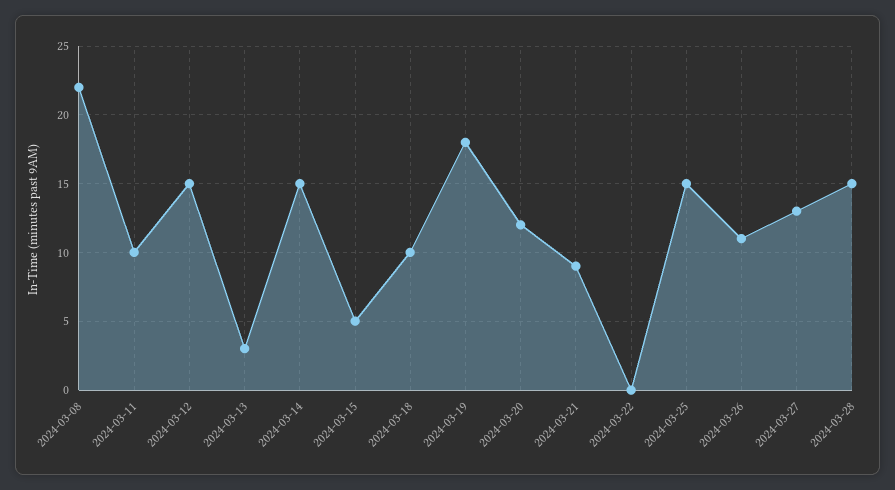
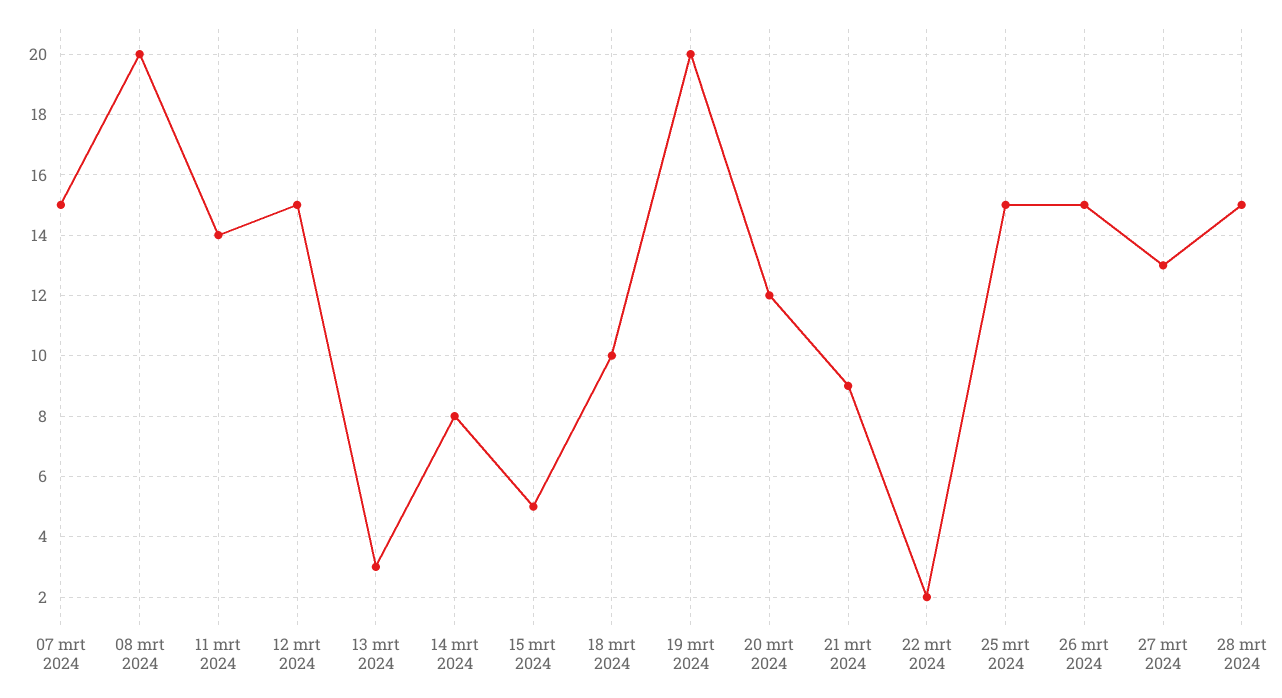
  {
-   "2024-03-08": 22,
+   "2024-03-08": 20,
-   "2024-03-11": 10,
+   "2024-03-11": 14,
    "2024-03-12": 15,
    "2024-03-13": 3,
-   "2024-03-14": 15,
+   "2024-03-14": 8,
    "2024-03-15": 5,
    "2024-03-18": 10,
-   "2024-03-19": 18,
+   "2024-03-19": 20,
    "2024-03-20": 12,
    "2024-03-21": 9,
-   "2024-03-22": 0,
+   "2024-03-22": 2,
    "2024-03-25": 15,
-   "2024-03-26": 11,
+   "2024-03-26": 15,
    "2024-03-27": 13,
-   "2024-03-28": 15
+   "2024-03-28": 15,
+   "07 mrt 2024": 15
  }

